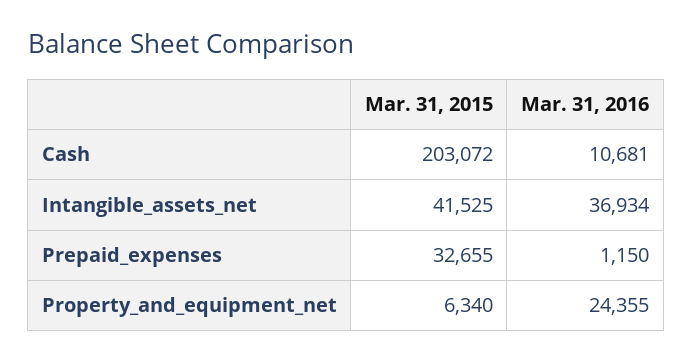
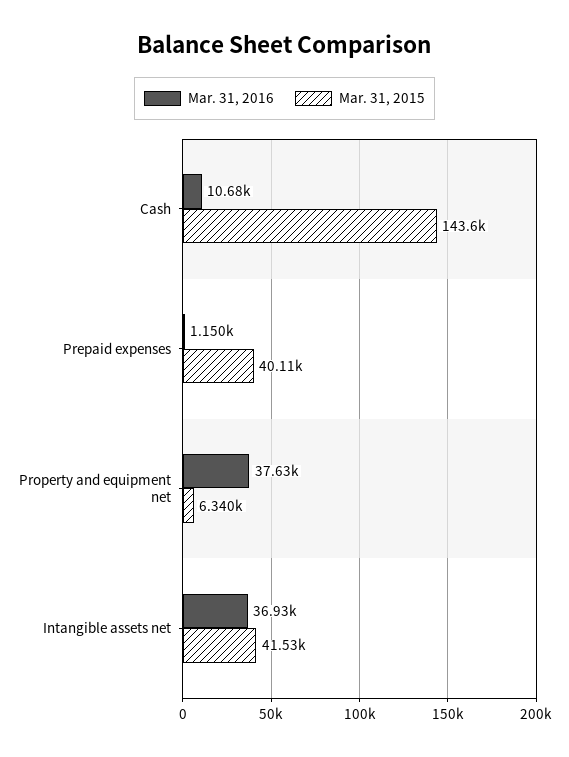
  {
    "Mar. 31, 2015": {
-     "Cash": 203072,
+     "Cash": 143600,
      "Intangible_assets_net": 41525,
-     "Prepaid_expenses": 32655,
+     "Prepaid_expenses": 40110,
      "Property_and_equipment_net": 6340
    },
    "Mar. 31, 2016": {
      "Cash": 10681,
      "Intangible_assets_net": 36934,
      "Prepaid_expenses": 1150,
-     "Property_and_equipment_net": 24355
+     "Property_and_equipment_net": 37630
    }
  }

